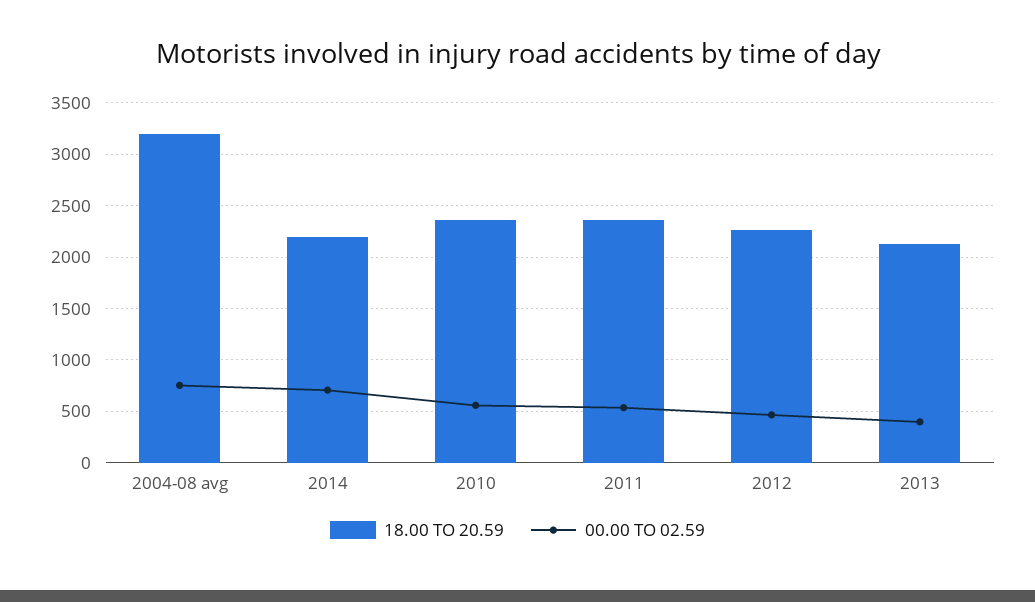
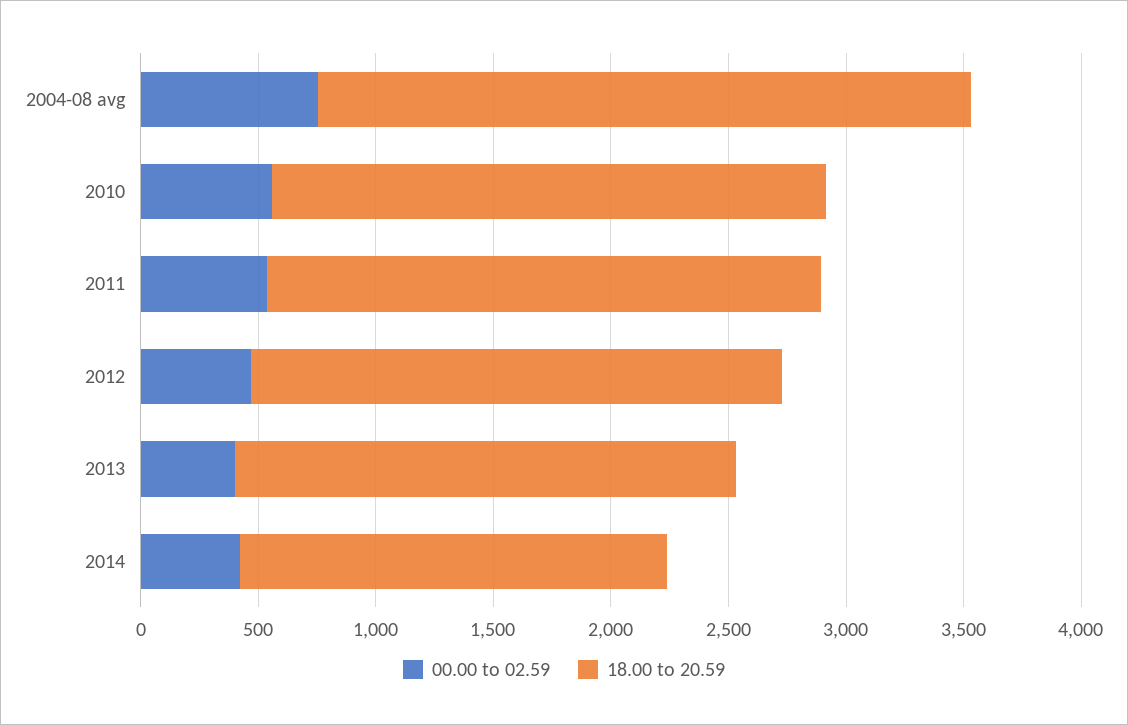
  {
    "18.00 TO 20.59": {
-     "2004-08 avg": 3200,
+     "2004-08 avg": 2800,
-     "2014": 2200,
+     "2014": 1800,
      "2010": 2400,
      "2011": 2400,
      "2012": 2300,
      "2013": 2100
    },
    "00.00 TO 02.59": {
      "2004-08 avg": 800,
-     "2014": 700,
+     "2014": 400,
      "2010": 600,
      "2011": 500,
      "2012": 500,
      "2013": 400
    }
  }

